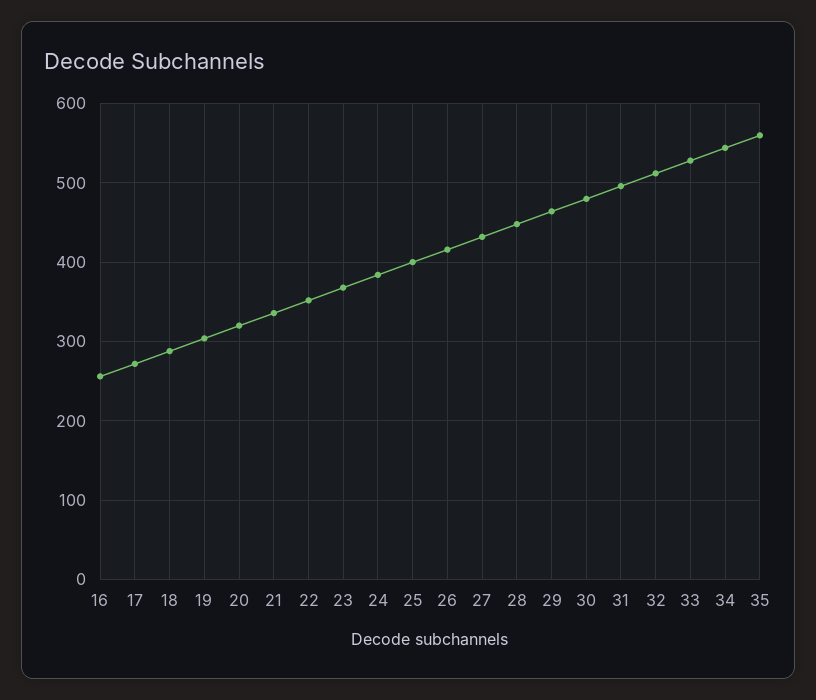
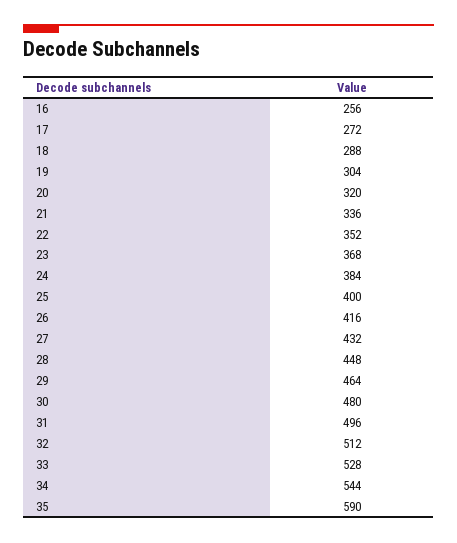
  {
    "16": 256,
    "17": 272,
    "18": 288,
    "19": 304,
    "20": 320,
    "21": 336,
    "22": 352,
    "23": 368,
    "24": 384,
    "25": 400,
    "26": 416,
    "27": 432,
    "28": 448,
    "29": 464,
    "30": 480,
    "31": 496,
    "32": 512,
    "33": 528,
    "34": 544,
-   "35": 560
+   "35": 590
  }

